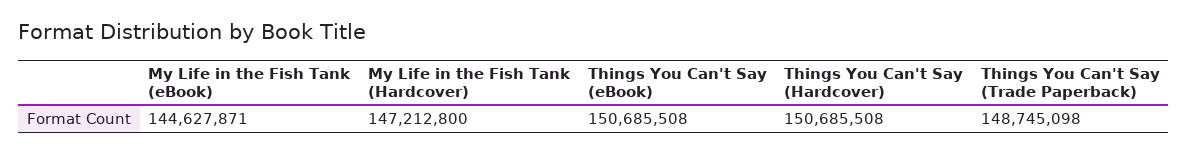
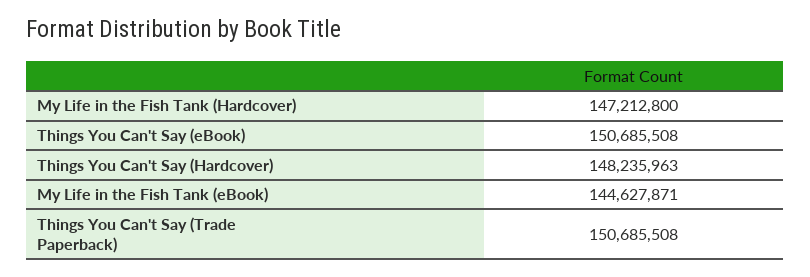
  {
    "My Life in the Fish Tank (eBook)": 144627871,
    "My Life in the Fish Tank (Hardcover)": 147212800,
    "Things You Can't Say (eBook)": 150685508,
-   "Things You Can't Say (Hardcover)": 150685508,
+   "Things You Can't Say (Hardcover)": 148235963,
-   "Things You Can't Say (Trade Paperback)": 148745098
+   "Things You Can't Say (Trade Paperback)": 150685508
  }

